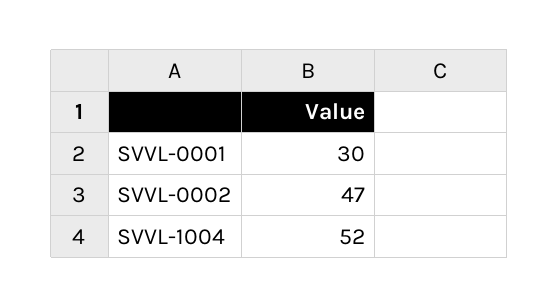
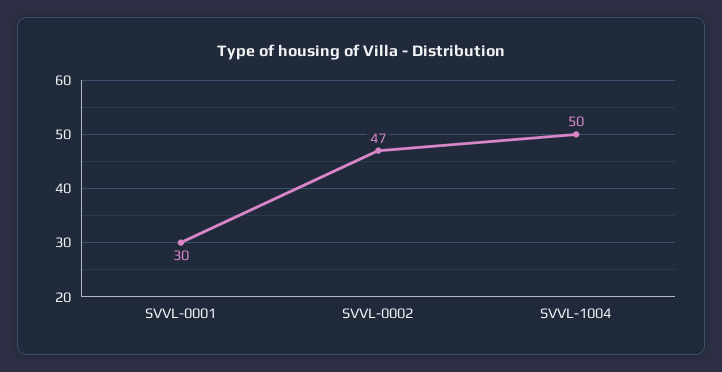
  {
    "SVVL-0001": 30,
    "SVVL-0002": 47,
-   "SVVL-1004": 52
+   "SVVL-1004": 50
  }

